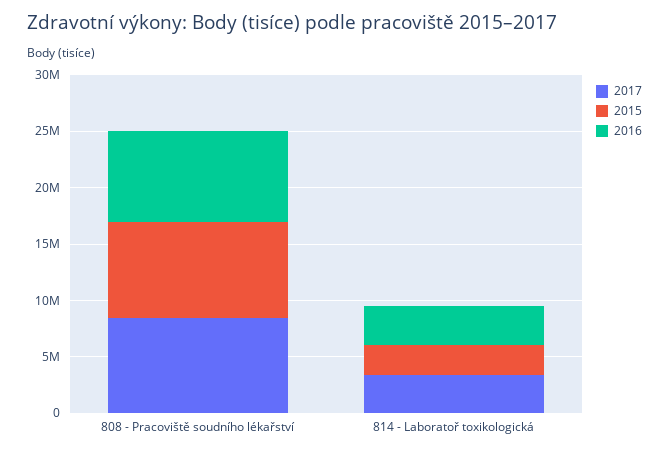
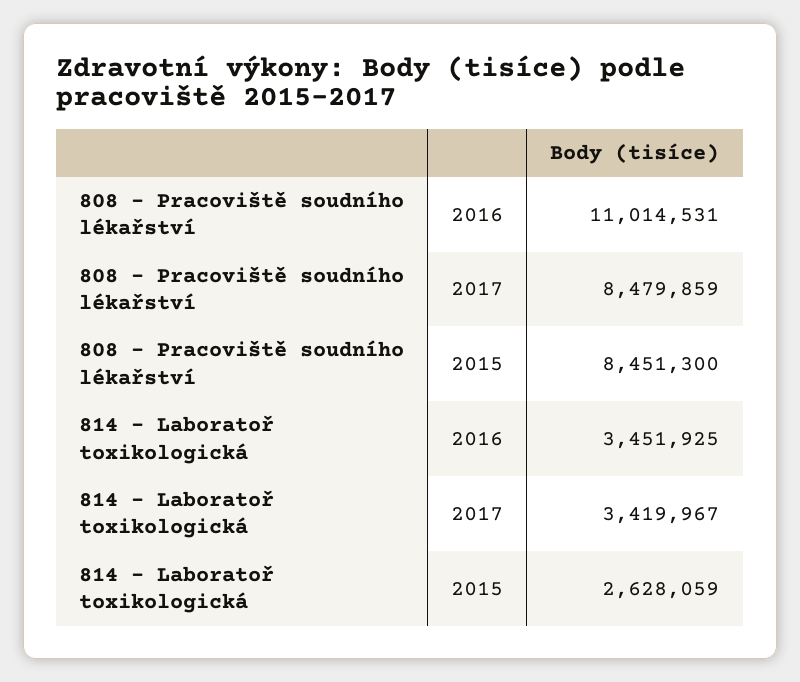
  {
    "2017": {
      "808 - Pracoviště soudního lékařství": 8479859,
      "814 - Laboratoř toxikologická": 3419967
    },
    "2015": {
      "808 - Pracoviště soudního lékařství": 8451300,
      "814 - Laboratoř toxikologická": 2628059
    },
    "2016": {
-     "808 - Pracoviště soudního lékařství": 8000000,
+     "808 - Pracoviště soudního lékařství": 11014531,
      "814 - Laboratoř toxikologická": 3451925
    }
  }

